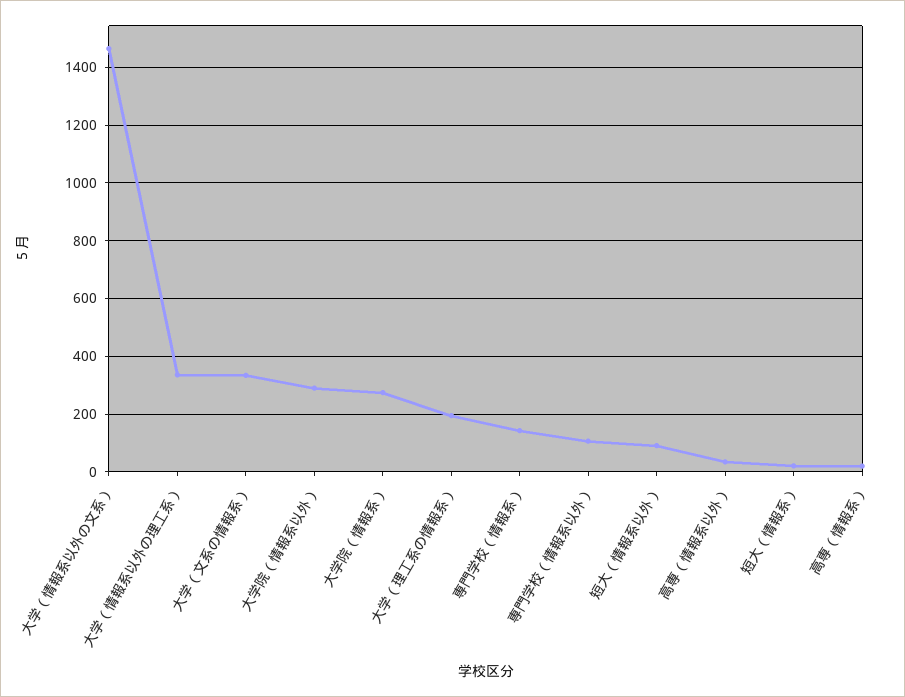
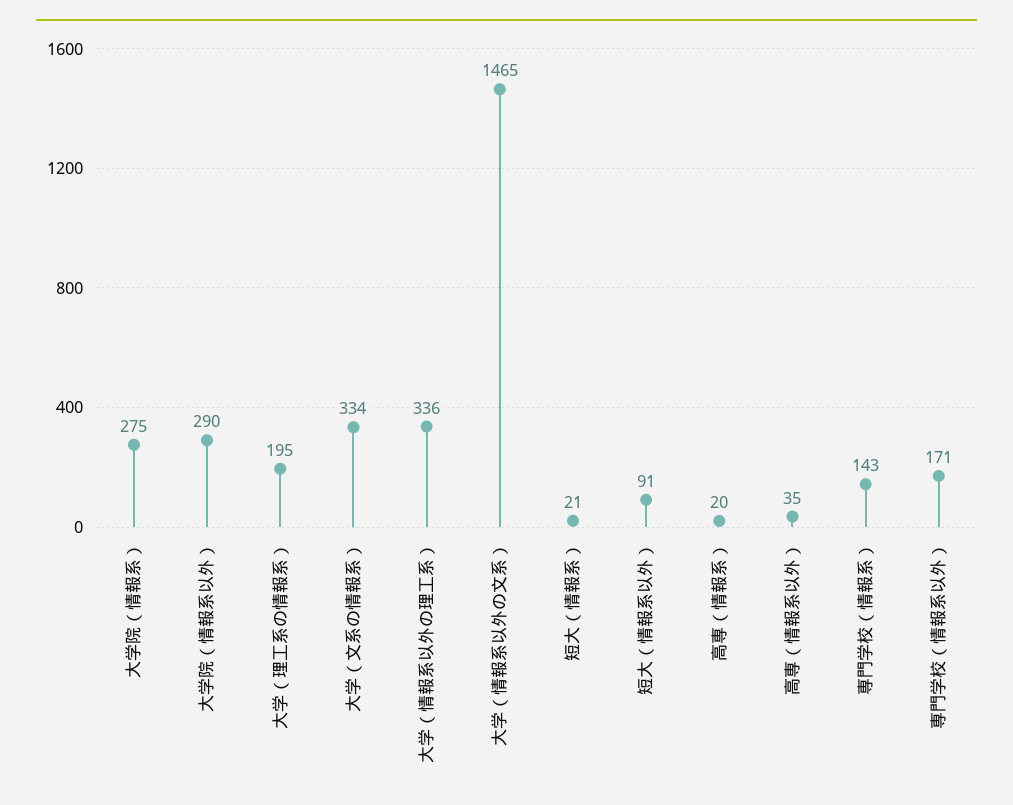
  {
    "大学（情報系以外の文系）": 1465,
    "大学（情報系以外の理工系）": 336,
    "大学（文系の情報系）": 334,
    "大学院（情報系以外）": 290,
    "大学院（情報系）": 275,
    "大学（理工系の情報系）": 195,
    "専門学校（情報系）": 143,
-   "専門学校（情報系以外）": 100,
+   "専門学校（情報系以外）": 171,
    "短大（情報系以外）": 91,
    "高専（情報系以外）": 35,
    "短大（情報系）": 21,
    "高専（情報系）": 20
  }

